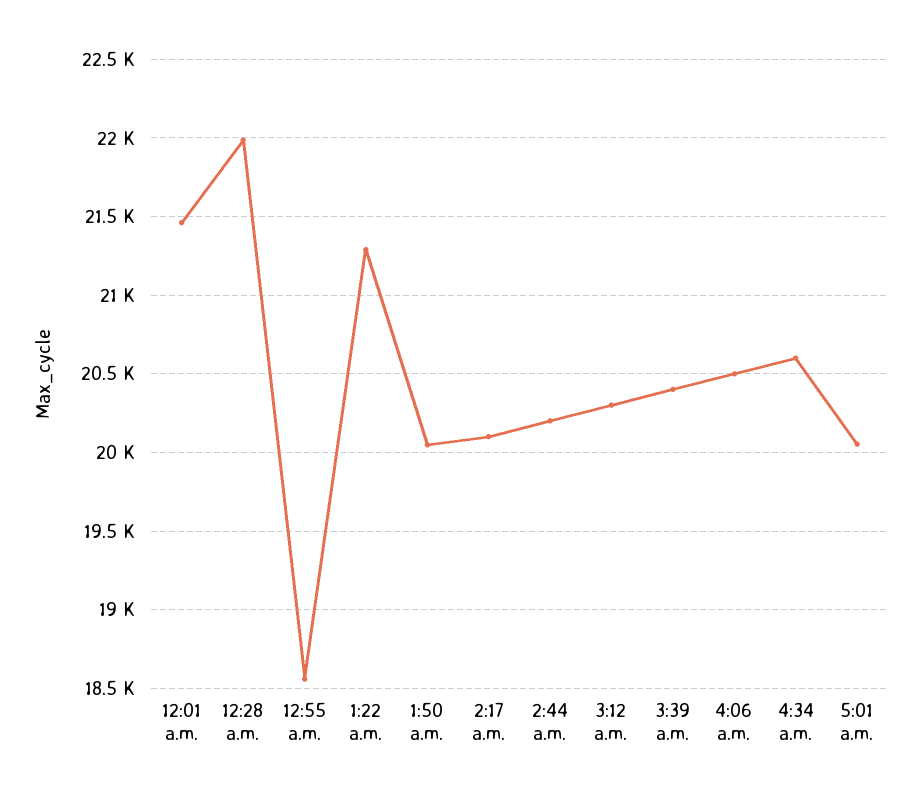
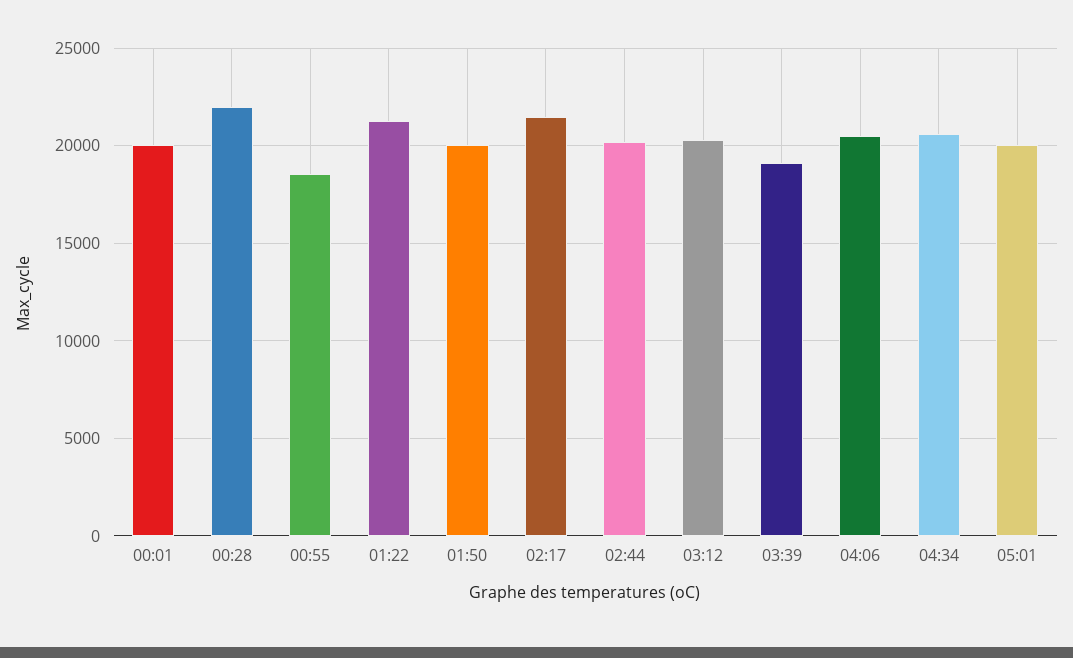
  {
-   "12:01 a.m.": 21450,
+   "12:01 a.m.": 20000,
    "12:28 a.m.": 22000,
    "12:55 a.m.": 18550,
    "1:22 a.m.": 21300,
    "1:50 a.m.": 20050,
-   "2:17 a.m.": 20100,
+   "2:17 a.m.": 21500,
    "2:44 a.m.": 20200,
    "3:12 a.m.": 20300,
-   "3:39 a.m.": 20400,
+   "3:39 a.m.": 19000,
    "4:06 a.m.": 20500,
    "4:34 a.m.": 20600,
    "5:01 a.m.": 20050
  }

